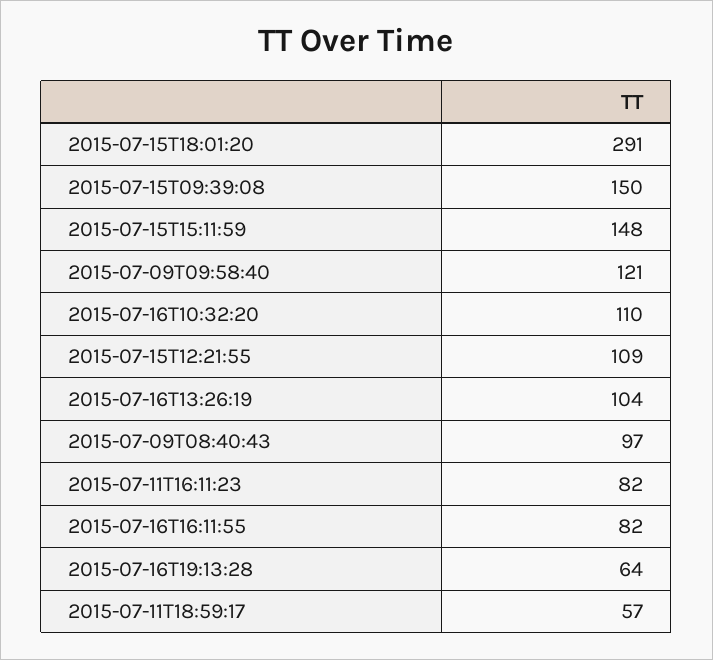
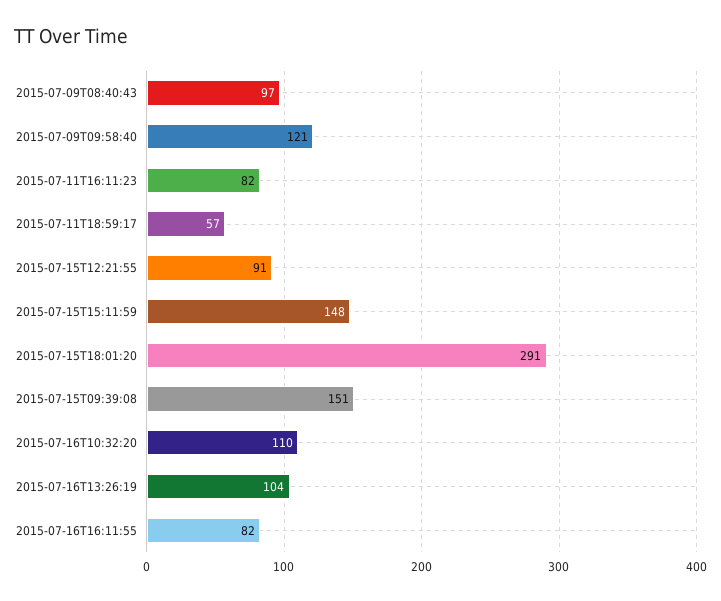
  {
    "2015-07-15T18:01:20": 291,
-   "2015-07-15T09:39:08": 150,
+   "2015-07-15T09:39:08": 151,
    "2015-07-15T15:11:59": 148,
    "2015-07-09T09:58:40": 121,
    "2015-07-16T10:32:20": 110,
-   "2015-07-15T12:21:55": 109,
+   "2015-07-15T12:21:55": 91,
    "2015-07-16T13:26:19": 104,
    "2015-07-09T08:40:43": 97,
    "2015-07-11T16:11:23": 82,
    "2015-07-16T16:11:55": 82,
-   "2015-07-16T19:13:28": 64,
    "2015-07-11T18:59:17": 57
  }

